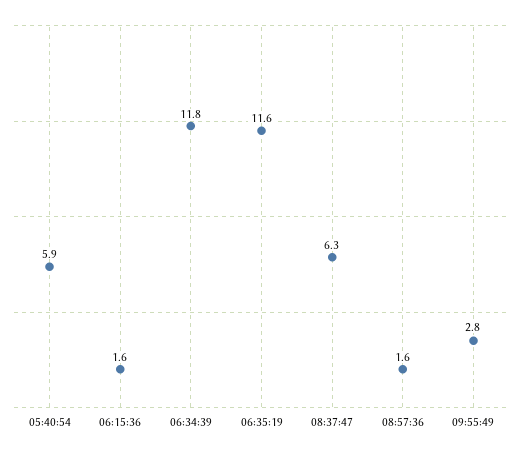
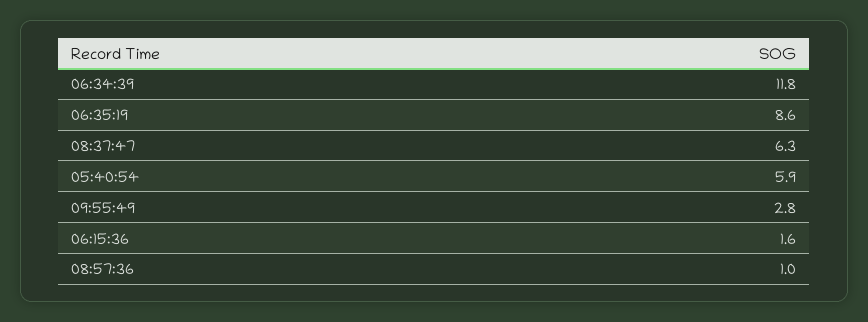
  {
    "05:40:54": 5.9,
    "06:15:36": 1.6,
    "06:34:39": 11.8,
-   "06:35:19": 11.6,
+   "06:35:19": 8.6,
    "08:37:47": 6.3,
-   "08:57:36": 1.6,
+   "08:57:36": 1,
    "09:55:49": 2.8
  }

